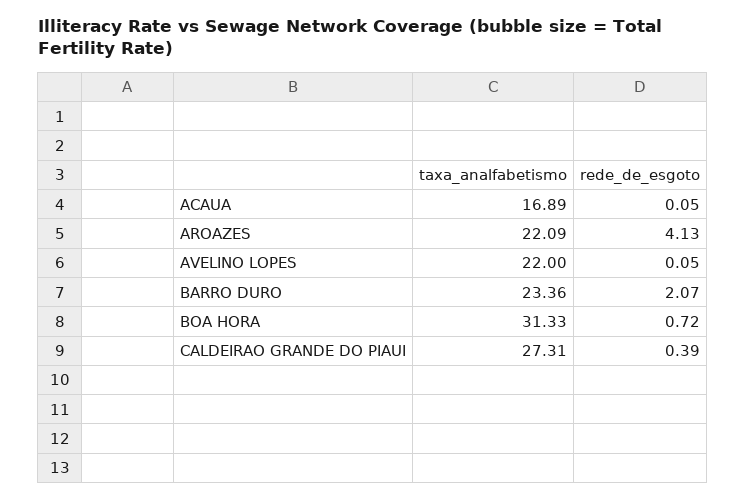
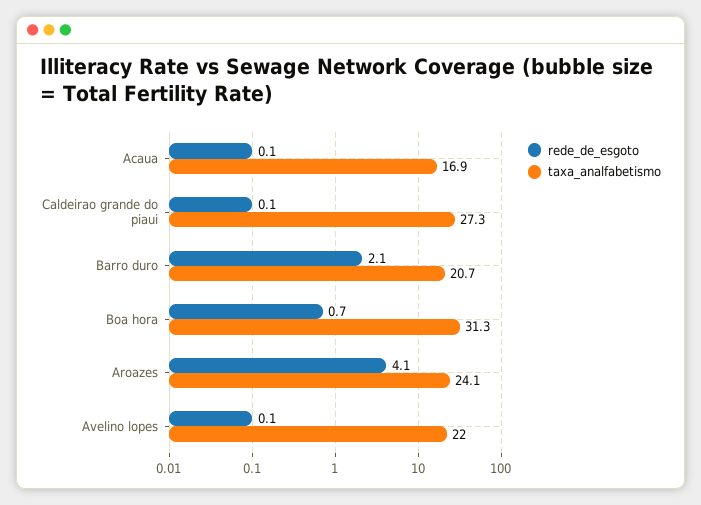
  {
    "taxa_analfabetismo": {
      "ACAUA": 16.89,
-     "AROAZES": 22.09,
+     "AROAZES": 24.1,
      "AVELINO LOPES": 22,
-     "BARRO DURO": 23.36,
+     "BARRO DURO": 20.7,
      "BOA HORA": 31.33,
      "CALDEIRAO GRANDE DO PIAUI": 27.31
    },
    "rede_de_esgoto": {
      "ACAUA": 0.05,
      "AROAZES": 4.13,
      "AVELINO LOPES": 0.05,
      "BARRO DURO": 2.07,
      "BOA HORA": 0.72,
-     "CALDEIRAO GRANDE DO PIAUI": 0.39
+     "CALDEIRAO GRANDE DO PIAUI": 0.1
    }
  }

